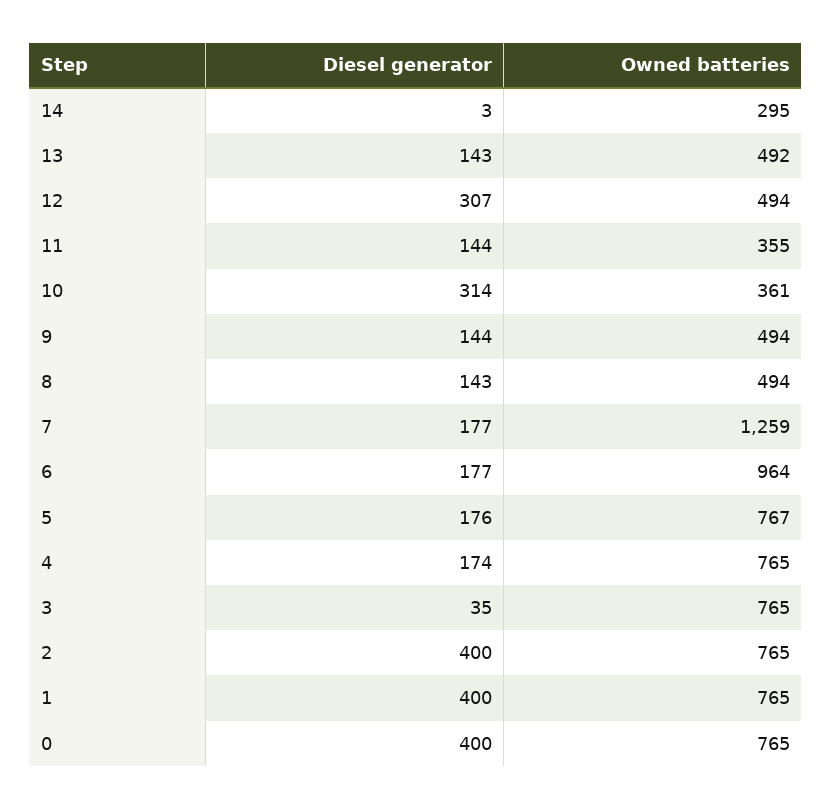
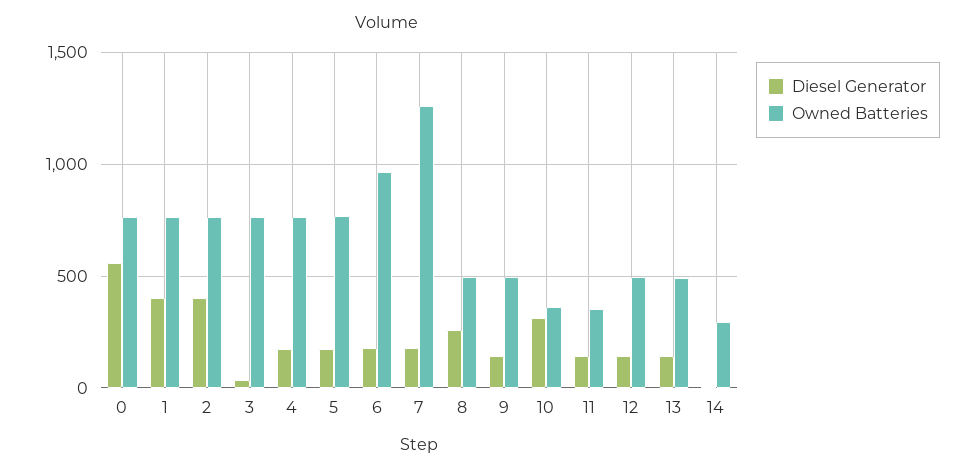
  {
    "Diesel generator": {
      "14": 3,
      "13": 143,
-     "12": 307,
+     "12": 150,
      "11": 144,
      "10": 314,
      "9": 144,
-     "8": 143,
+     "8": 250,
      "7": 177,
      "6": 177,
      "5": 176,
      "4": 174,
      "3": 35,
      "2": 400,
      "1": 400,
-     "0": 400
+     "0": 550
    },
    "Owned batteries": {
      "14": 295,
      "13": 492,
      "12": 494,
      "11": 355,
      "10": 361,
      "9": 494,
      "8": 494,
      "7": 1259,
      "6": 964,
      "5": 767,
      "4": 765,
      "3": 765,
      "2": 765,
      "1": 765,
      "0": 765
    }
  }

